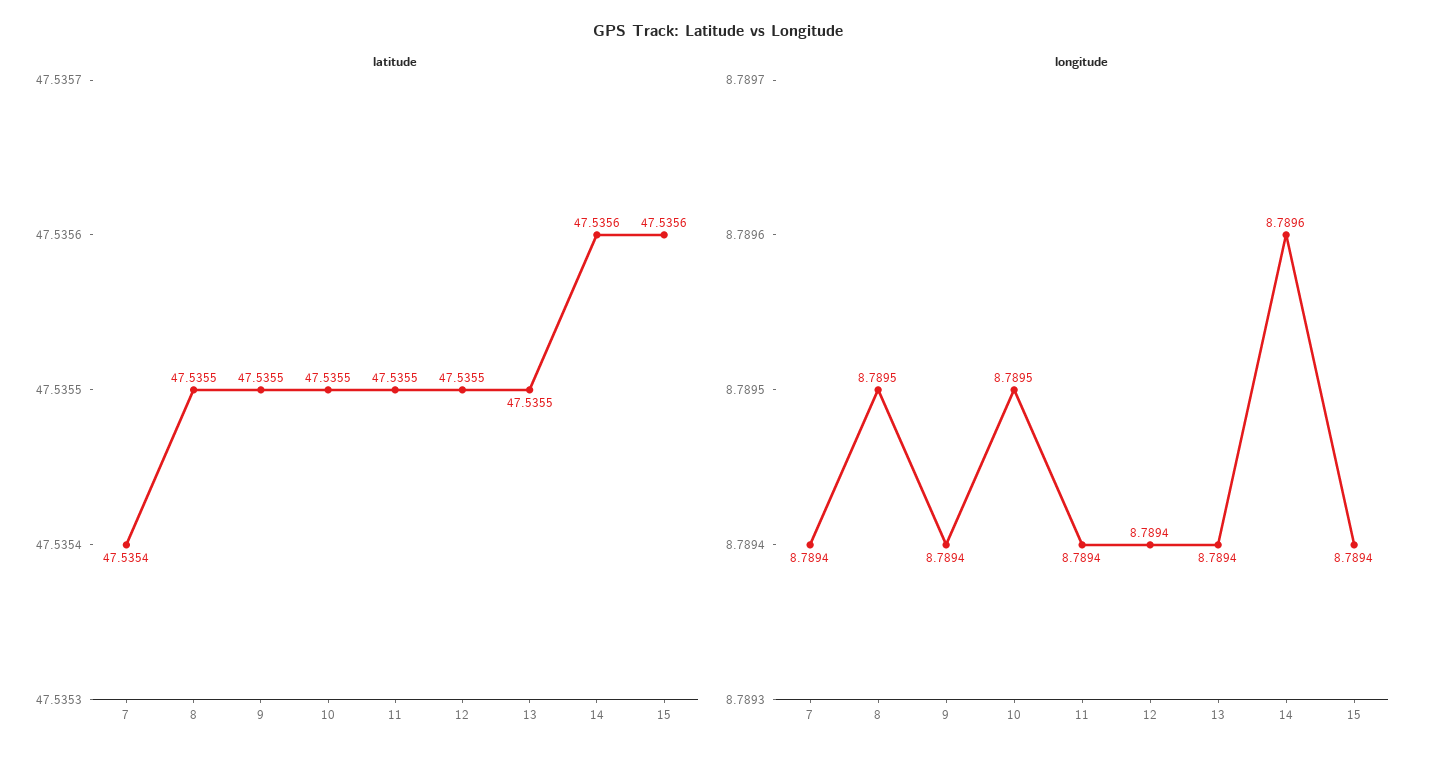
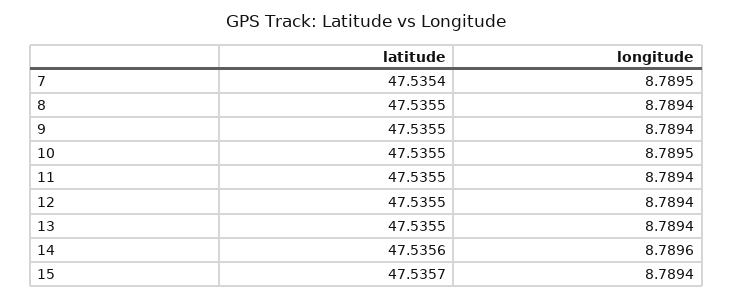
  {
    "latitude": {
      "7": 47.5354,
      "8": 47.5355,
      "9": 47.5355,
      "10": 47.5355,
      "11": 47.5355,
      "12": 47.5355,
      "13": 47.5355,
      "14": 47.5356,
-     "15": 47.5356
+     "15": 47.5357
    },
    "longitude": {
-     "7": 8.7894,
+     "7": 8.7895,
-     "8": 8.7895,
+     "8": 8.7894,
      "9": 8.7894,
      "10": 8.7895,
      "11": 8.7894,
      "12": 8.7894,
      "13": 8.7894,
      "14": 8.7896,
      "15": 8.7894
    }
  }

